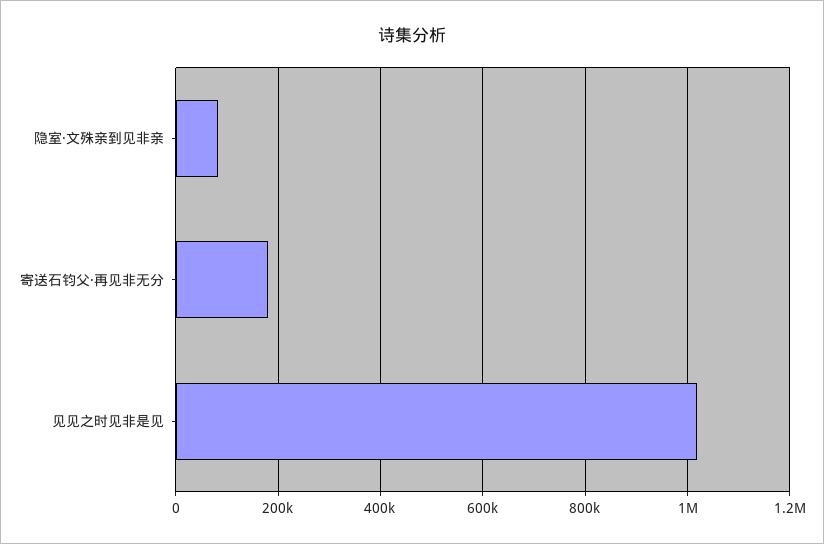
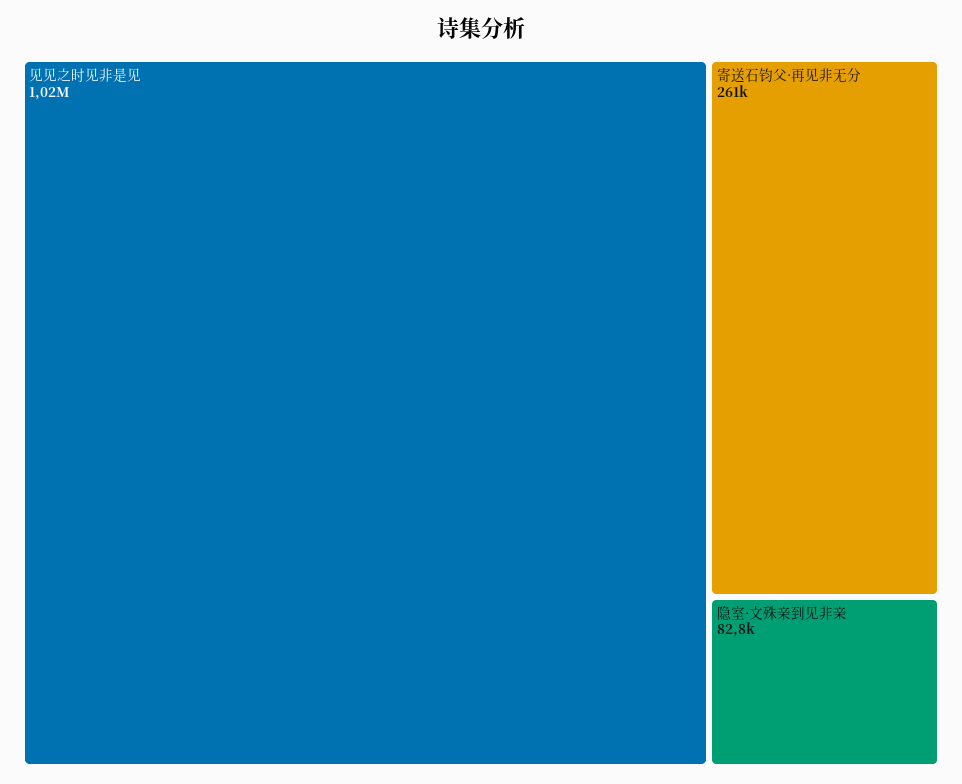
  {
    "隐室·文殊亲到见非亲": 82800,
-   "寄送石钧父·再见非无分": 180000,
+   "寄送石钧父·再见非无分": 261000,
    "见见之时见非是见": 1020000
  }

